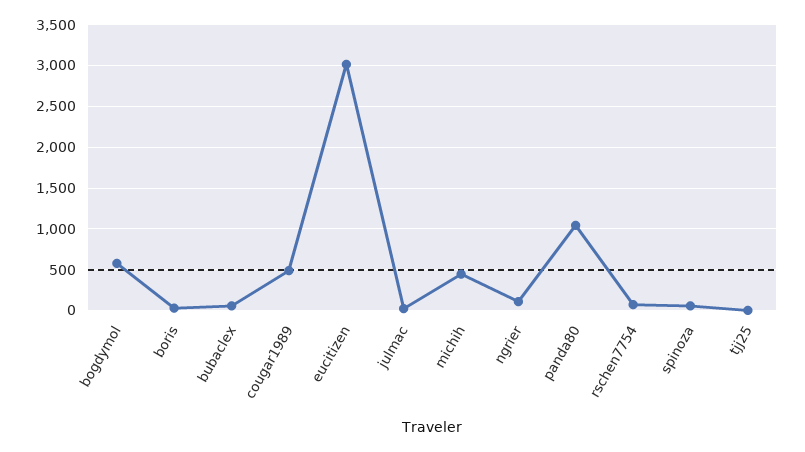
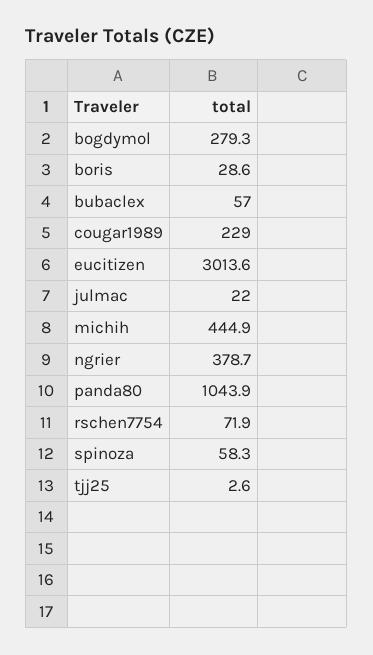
  {
-   "bogdymol": 600,
+   "bogdymol": 279.3,
    "boris": 28.6,
    "bubaclex": 57,
-   "cougar1989": 500,
+   "cougar1989": 229,
    "eucitizen": 3013.6,
    "julmac": 22,
    "michih": 444.9,
-   "ngrier": 100,
+   "ngrier": 378.7,
    "panda80": 1043.9,
    "rschen7754": 71.9,
    "spinoza": 58.3,
    "tjj25": 2.6
  }

